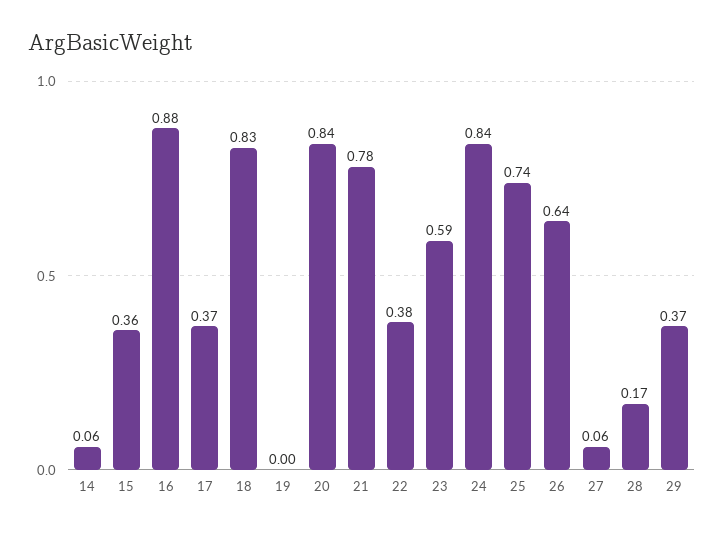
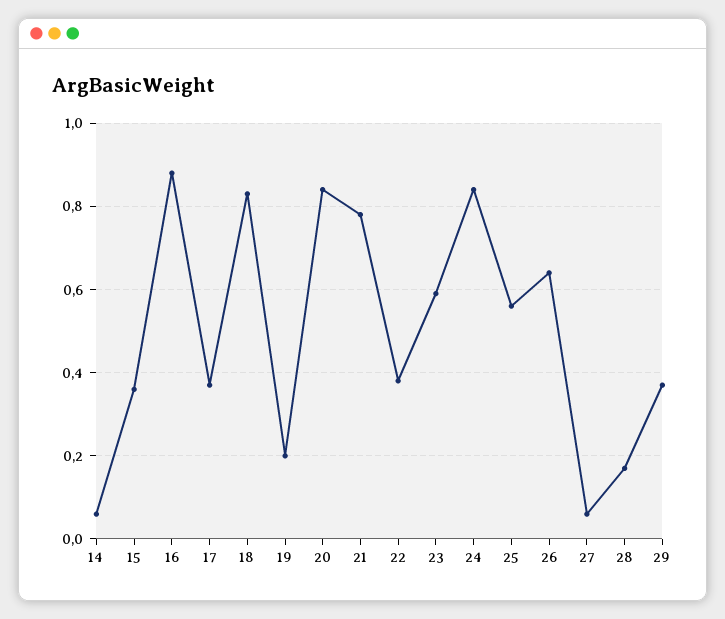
  {
    "14": 0.06,
    "15": 0.36,
    "16": 0.88,
    "17": 0.37,
    "18": 0.83,
-   "19": 0,
+   "19": 0.2,
    "20": 0.84,
    "21": 0.78,
    "22": 0.38,
    "23": 0.59,
    "24": 0.84,
-   "25": 0.74,
+   "25": 0.55,
    "26": 0.64,
    "27": 0.06,
    "28": 0.17,
    "29": 0.37
  }

